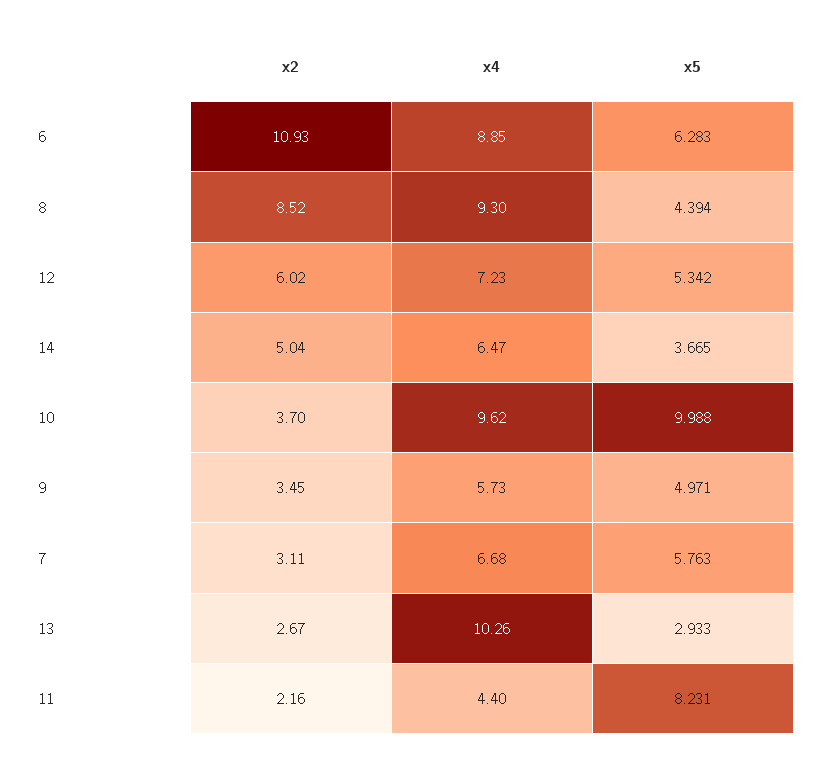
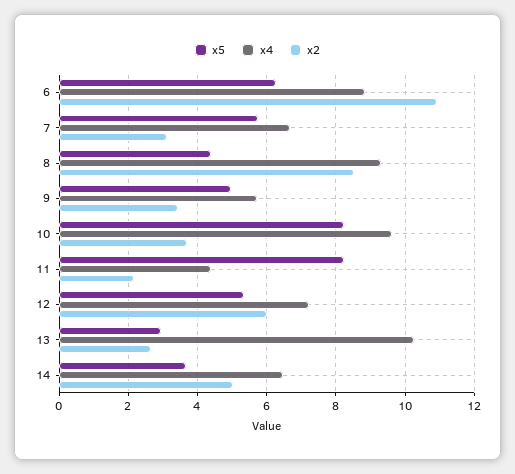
  {
    "x2": {
      "6": 10.93,
      "8": 8.52,
      "12": 6.02,
      "14": 5.04,
      "10": 3.7,
      "9": 3.45,
      "7": 3.11,
      "13": 2.67,
      "11": 2.16
    },
    "x4": {
      "6": 8.85,
      "8": 9.3,
      "12": 7.23,
      "14": 6.47,
      "10": 9.62,
      "9": 5.73,
      "7": 6.68,
      "13": 10.26,
      "11": 4.4
    },
    "x5": {
      "6": 6.283,
      "8": 4.394,
      "12": 5.342,
      "14": 3.665,
-     "10": 9.988,
+     "10": 8.2,
      "9": 4.971,
      "7": 5.763,
      "13": 2.933,
      "11": 8.231
    }
  }

